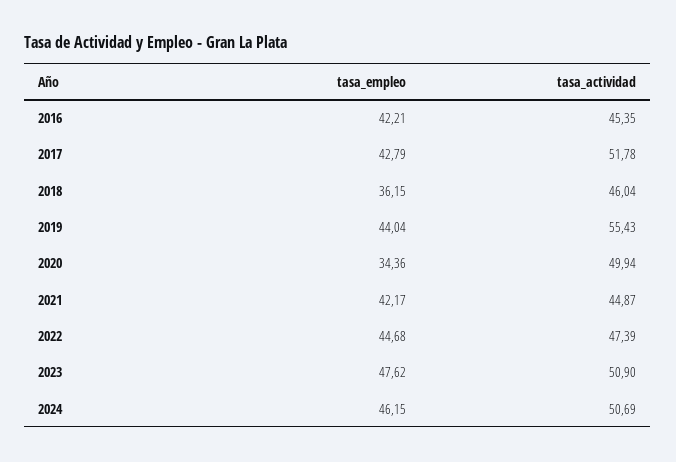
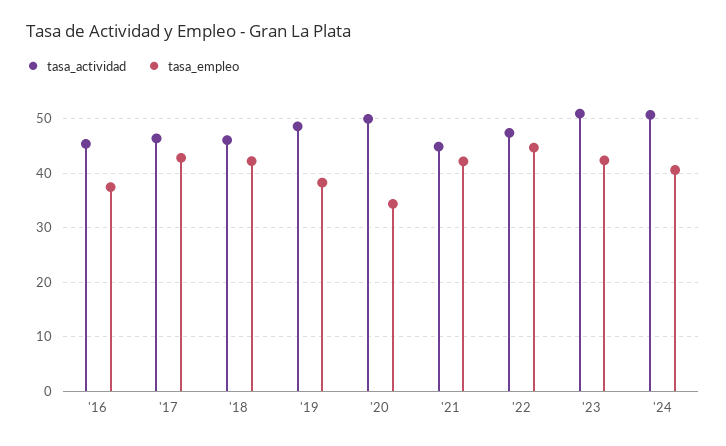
  {
    "tasa_empleo": {
-     "2016": 42.21,
+     "2016": 38,
      "2017": 42.79,
-     "2018": 36.15,
+     "2018": 42,
-     "2019": 44.04,
+     "2019": 38,
      "2020": 34.36,
      "2021": 42.17,
      "2022": 44.68,
-     "2023": 47.62,
+     "2023": 42,
-     "2024": 46.15
+     "2024": 40
    },
    "tasa_actividad": {
      "2016": 45.35,
-     "2017": 51.78,
+     "2017": 46,
      "2018": 46.04,
-     "2019": 55.43,
+     "2019": 48,
      "2020": 49.94,
      "2021": 44.87,
      "2022": 47.39,
      "2023": 50.9,
      "2024": 50.69
    }
  }

